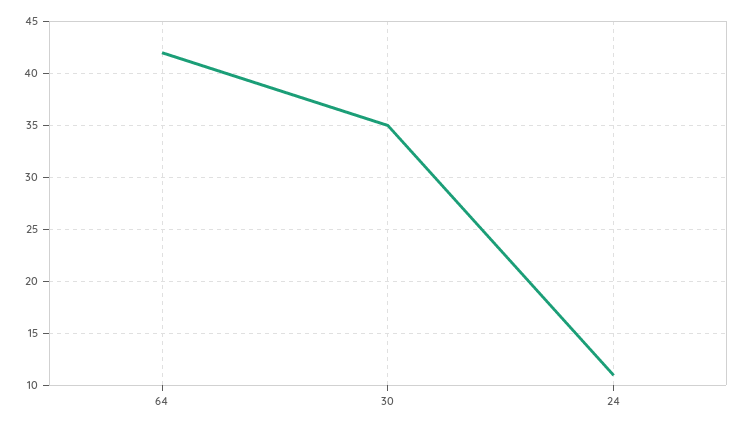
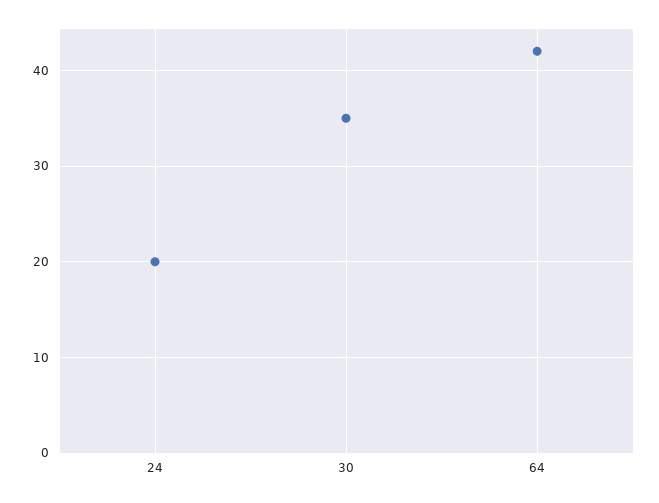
  {
    "64": 42,
    "30": 35,
-   "24": 11
+   "24": 20
  }

